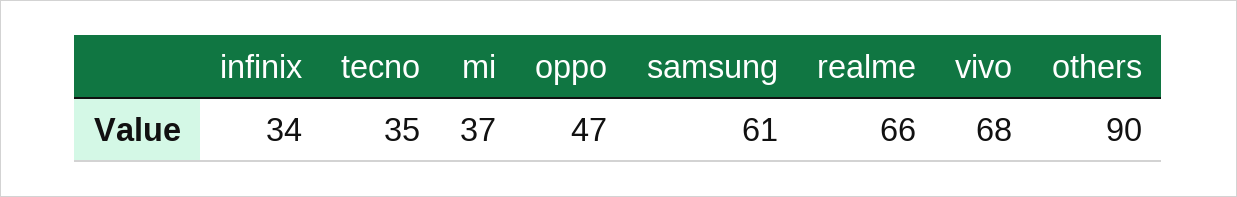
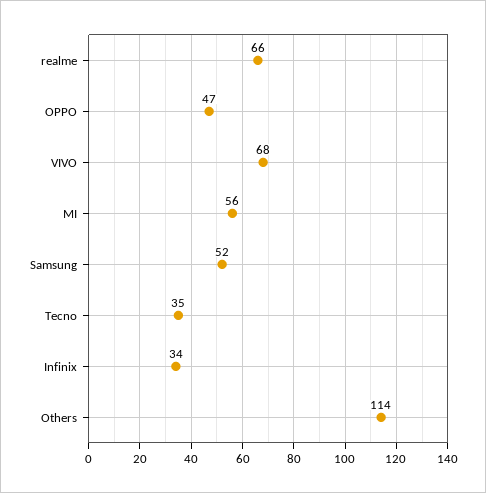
  {
    "infinix": 34,
    "tecno": 35,
-   "mi": 37,
+   "mi": 56,
    "oppo": 47,
-   "samsung": 61,
+   "samsung": 52,
    "realme": 66,
    "vivo": 68,
-   "others": 90
+   "others": 114
  }

